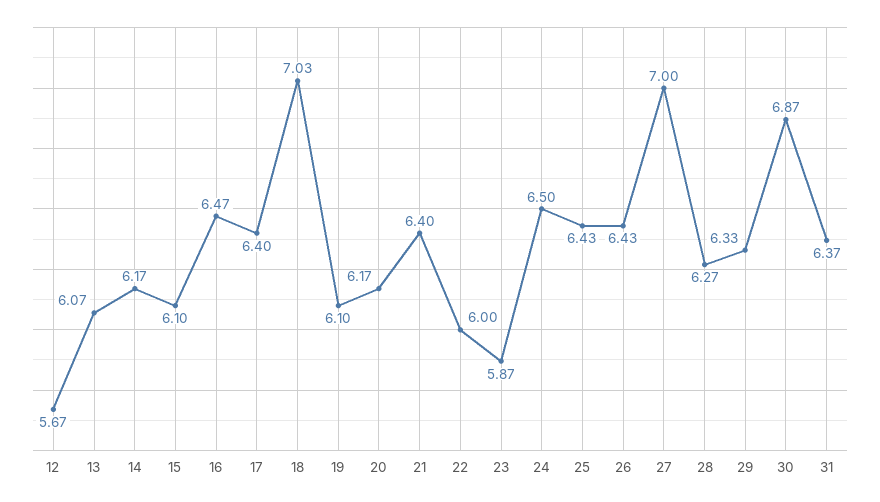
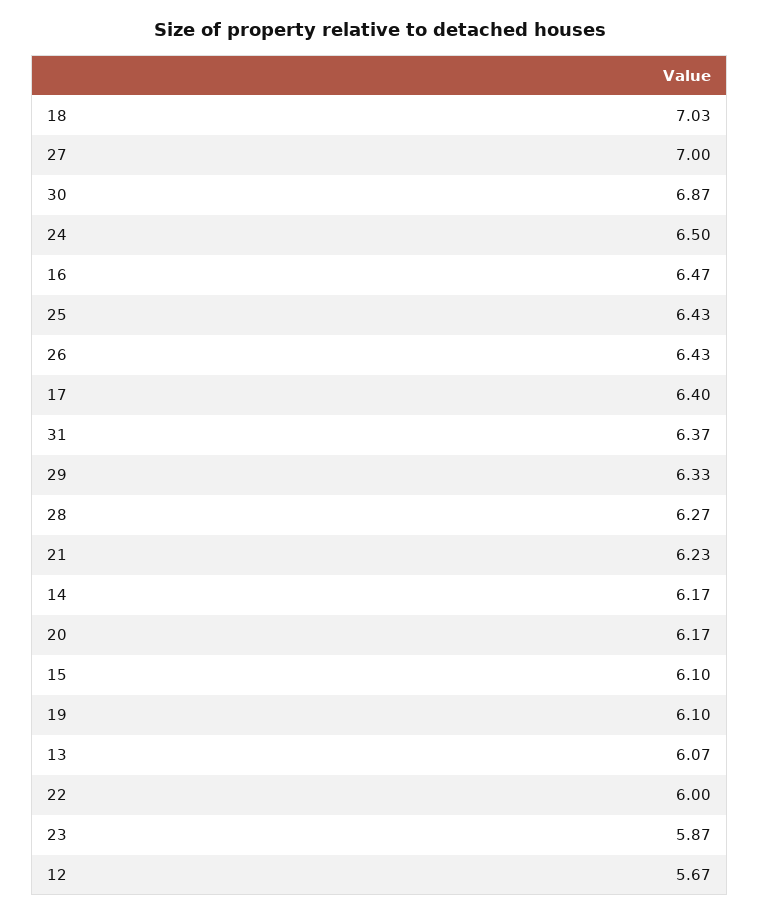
  {
    "12": 5.67,
    "13": 6.07,
    "14": 6.17,
    "15": 6.1,
    "16": 6.47,
    "17": 6.4,
    "18": 7.03,
    "19": 6.1,
    "20": 6.17,
-   "21": 6.4,
+   "21": 6.23,
    "22": 6,
    "23": 5.87,
    "24": 6.5,
    "25": 6.43,
    "26": 6.43,
    "27": 7,
    "28": 6.27,
    "29": 6.33,
    "30": 6.87,
    "31": 6.37
  }

